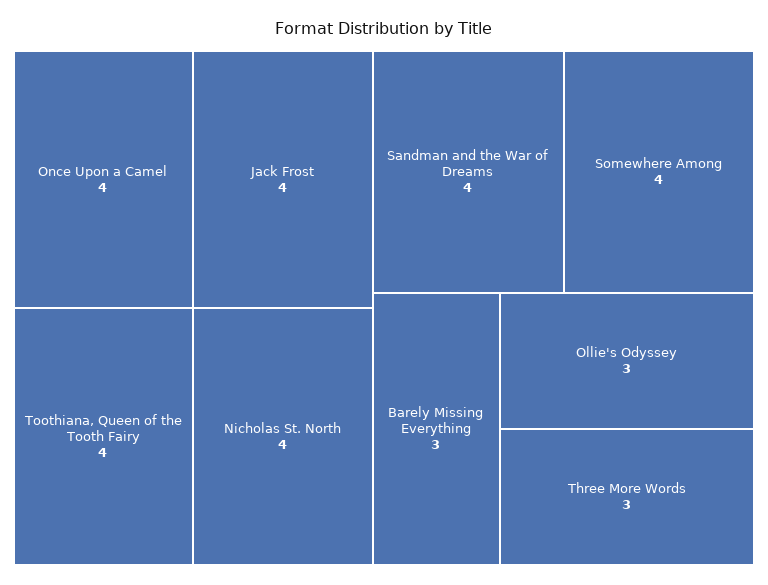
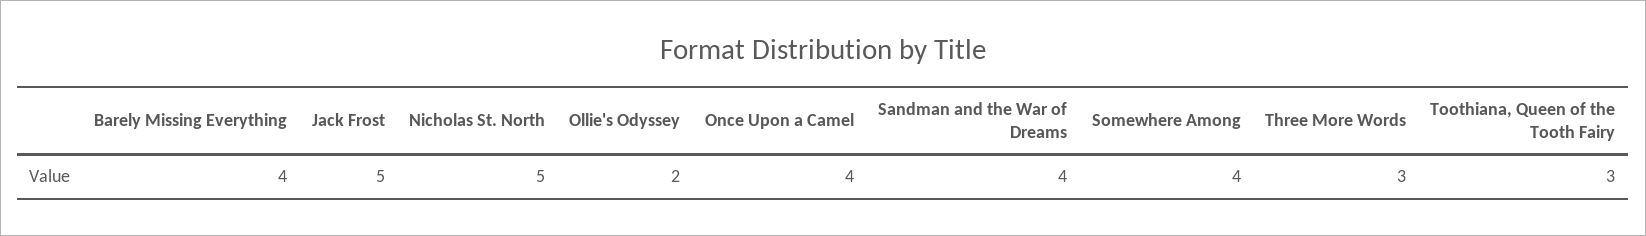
  {
    "Once Upon a Camel": 4,
-   "Jack Frost": 4,
+   "Jack Frost": 5,
-   "Toothiana, Queen of the Tooth Fairy": 4,
+   "Toothiana, Queen of the Tooth Fairy": 3,
-   "Nicholas St. North": 4,
+   "Nicholas St. North": 5,
    "Sandman and the War of Dreams": 4,
    "Somewhere Among": 4,
-   "Barely Missing Everything": 3,
+   "Barely Missing Everything": 4,
-   "Ollie's Odyssey": 3,
+   "Ollie's Odyssey": 2,
    "Three More Words": 3
  }

